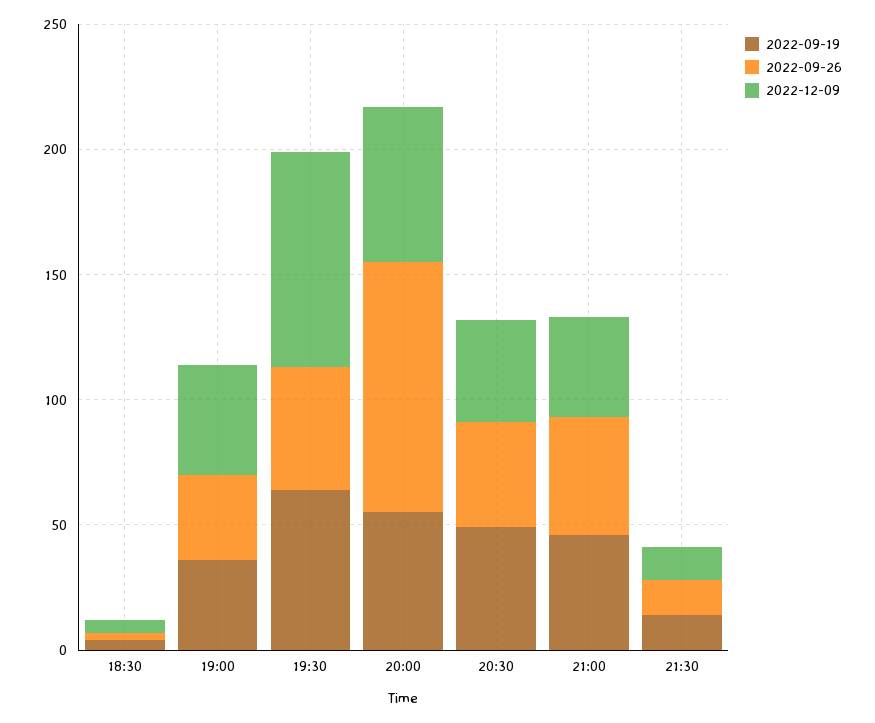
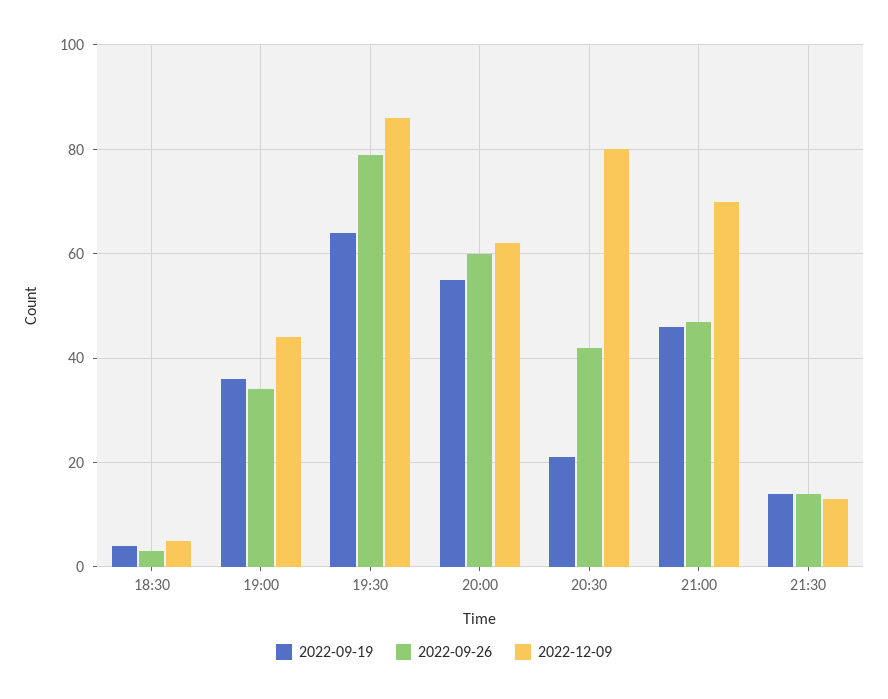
  {
    "2022-09-19": {
      "18:30": 5,
      "19:00": 35,
      "19:30": 65,
      "20:00": 55,
-     "20:30": 50,
+     "20:30": 20,
      "21:00": 45,
      "21:30": 15
    },
    "2022-09-26": {
      "18:30": 5,
      "19:00": 35,
-     "19:30": 50,
+     "19:30": 80,
-     "20:00": 100,
+     "20:00": 60,
      "20:30": 40,
      "21:00": 45,
      "21:30": 15
    },
    "2022-12-09": {
      "18:30": 5,
      "19:00": 45,
      "19:30": 85,
      "20:00": 60,
-     "20:30": 40,
+     "20:30": 80,
-     "21:00": 40,
+     "21:00": 70,
      "21:30": 15
    }
  }

